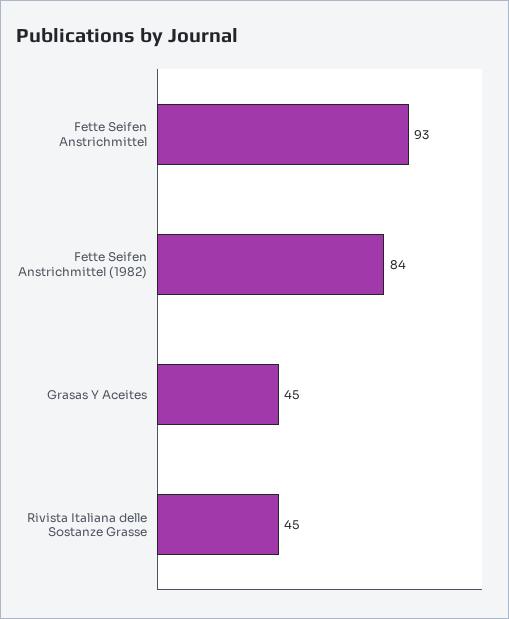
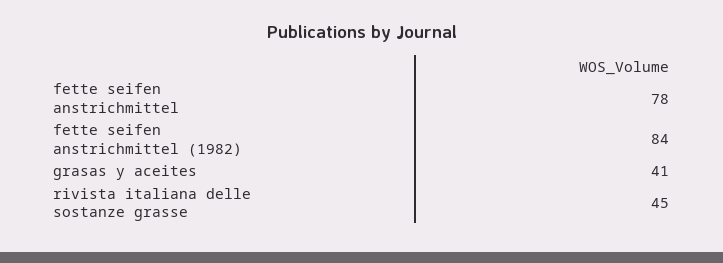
  {
-   "Fette Seifen Anstrichmittel": 93,
+   "Fette Seifen Anstrichmittel": 78,
    "Fette Seifen Anstrichmittel (1982)": 84,
-   "Grasas Y Aceites": 45,
+   "Grasas Y Aceites": 41,
    "Rivista Italiana delle Sostanze Grasse": 45
  }

